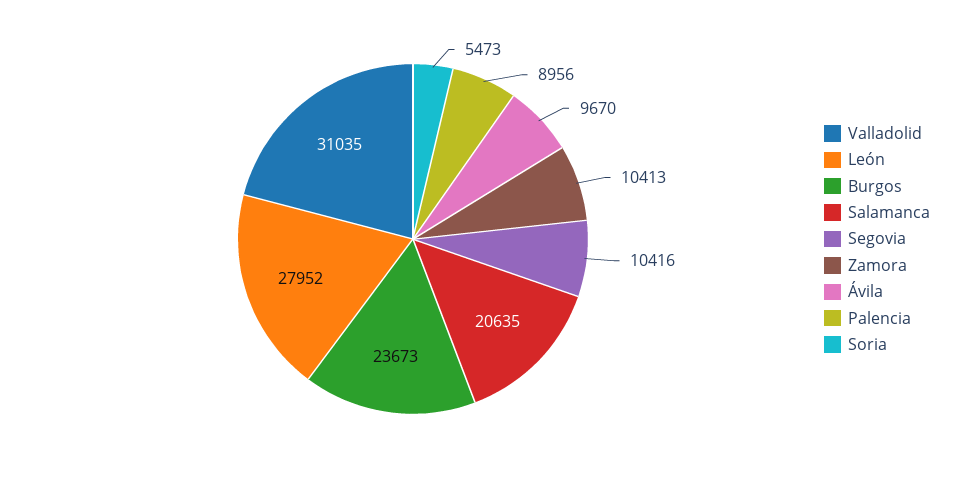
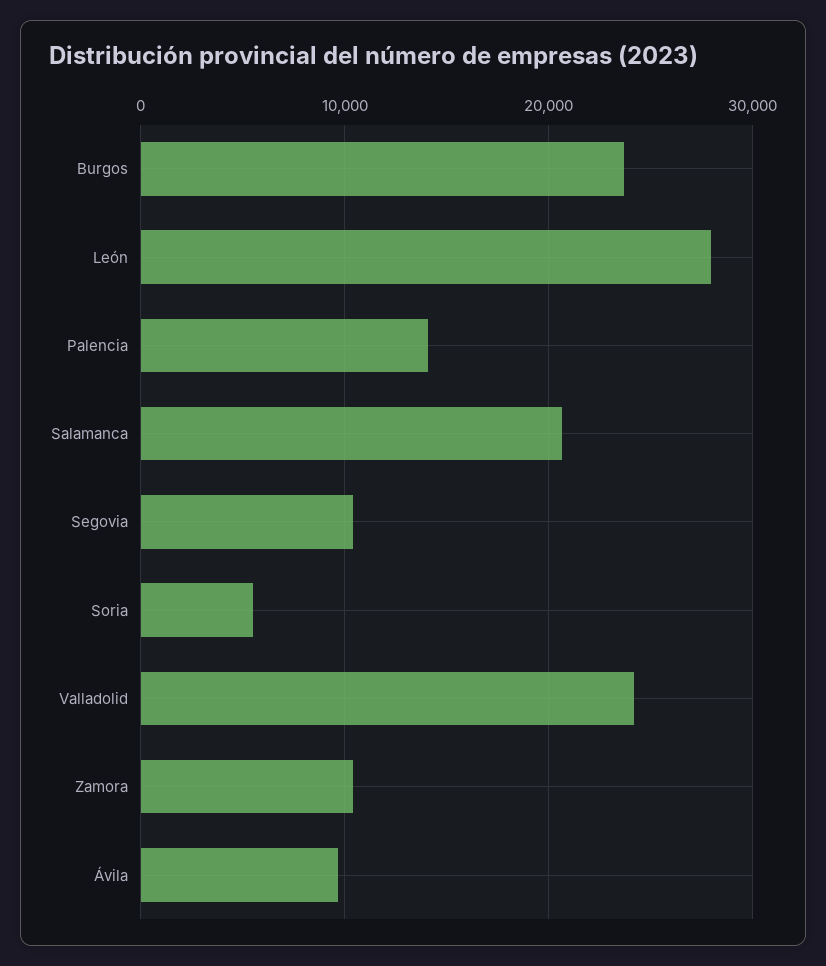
  {
-   "Valladolid": 31035,
+   "Valladolid": 24000,
    "León": 27952,
    "Burgos": 23673,
    "Salamanca": 20635,
    "Segovia": 10416,
    "Zamora": 10413,
    "Ávila": 9670,
-   "Palencia": 8956,
+   "Palencia": 14000,
    "Soria": 5473
  }

